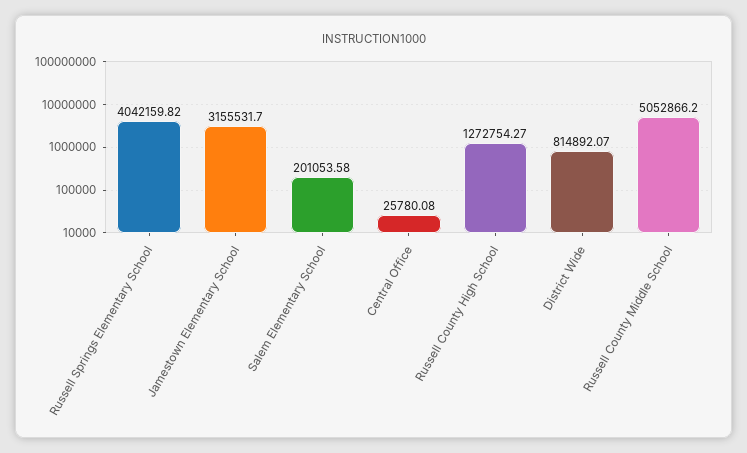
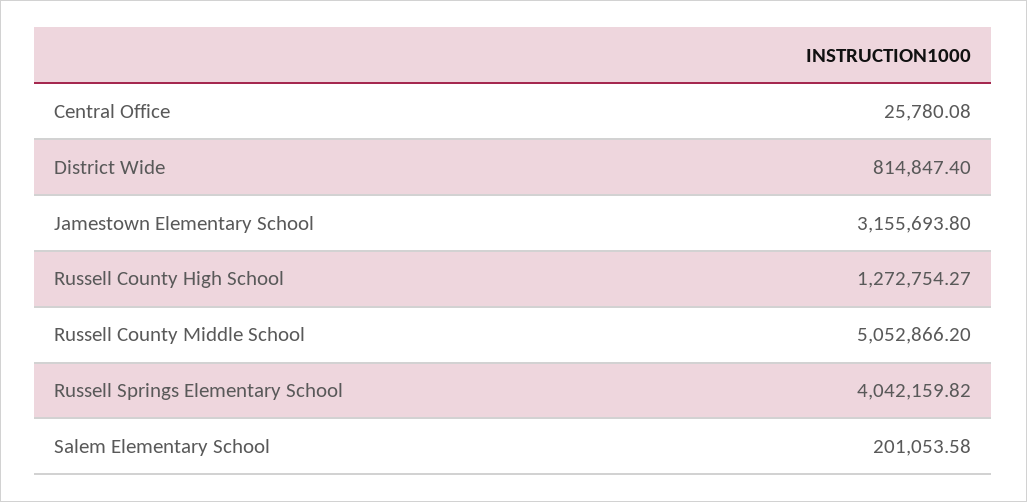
  {
    "Russell Springs Elementary School": 4042159.82,
-   "Jamestown Elementary School": 3155531.7,
+   "Jamestown Elementary School": 3155693.8,
    "Salem Elementary School": 201053.58,
    "Central Office": 25780.08,
    "Russell County High School": 1272754.27,
-   "District Wide": 814892.07,
+   "District Wide": 814847.4,
    "Russell County Middle School": 5052866.2
  }

